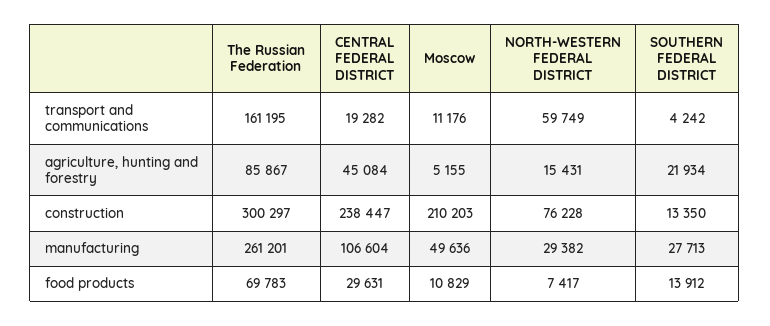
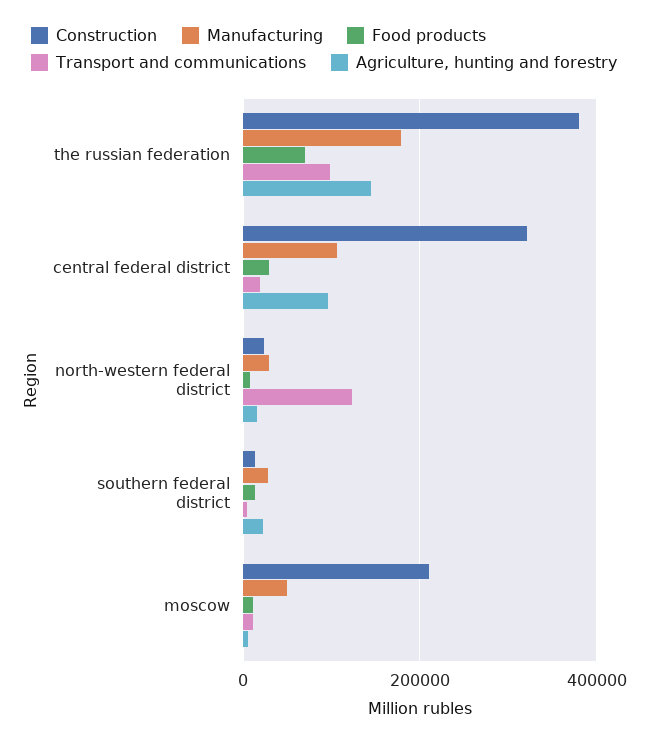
  {
    "transport and communications": {
-     "The Russian Federation": 161195,
+     "The Russian Federation": 100000,
      "CENTRAL FEDERAL DISTRICT": 19282,
      "Moscow": 11176,
-     "NORTH-WESTERN FEDERAL DISTRICT": 59749,
+     "NORTH-WESTERN FEDERAL DISTRICT": 120000,
      "SOUTHERN FEDERAL DISTRICT": 4242
    },
    "agriculture, hunting and forestry": {
-     "The Russian Federation": 85867,
+     "The Russian Federation": 140000,
-     "CENTRAL FEDERAL DISTRICT": 45084,
+     "CENTRAL FEDERAL DISTRICT": 100000,
      "Moscow": 5155,
      "NORTH-WESTERN FEDERAL DISTRICT": 15431,
      "SOUTHERN FEDERAL DISTRICT": 21934
    },
    "construction": {
-     "The Russian Federation": 300297,
+     "The Russian Federation": 380000,
-     "CENTRAL FEDERAL DISTRICT": 238447,
+     "CENTRAL FEDERAL DISTRICT": 320000,
      "Moscow": 210203,
-     "NORTH-WESTERN FEDERAL DISTRICT": 76228,
+     "NORTH-WESTERN FEDERAL DISTRICT": 20000,
      "SOUTHERN FEDERAL DISTRICT": 13350
    },
    "manufacturing": {
-     "The Russian Federation": 261201,
+     "The Russian Federation": 180000,
      "CENTRAL FEDERAL DISTRICT": 106604,
      "Moscow": 49636,
      "NORTH-WESTERN FEDERAL DISTRICT": 29382,
      "SOUTHERN FEDERAL DISTRICT": 27713
    },
    "food products": {
      "The Russian Federation": 69783,
      "CENTRAL FEDERAL DISTRICT": 29631,
      "Moscow": 10829,
      "NORTH-WESTERN FEDERAL DISTRICT": 7417,
      "SOUTHERN FEDERAL DISTRICT": 13912
    }
  }

